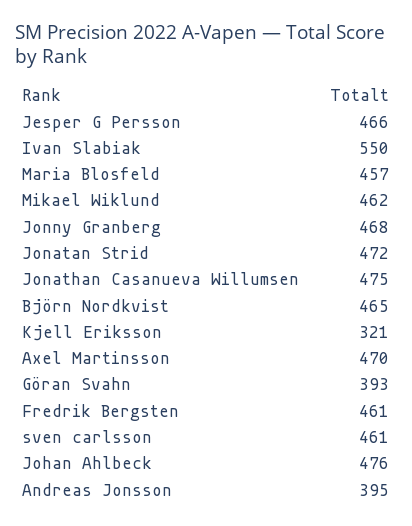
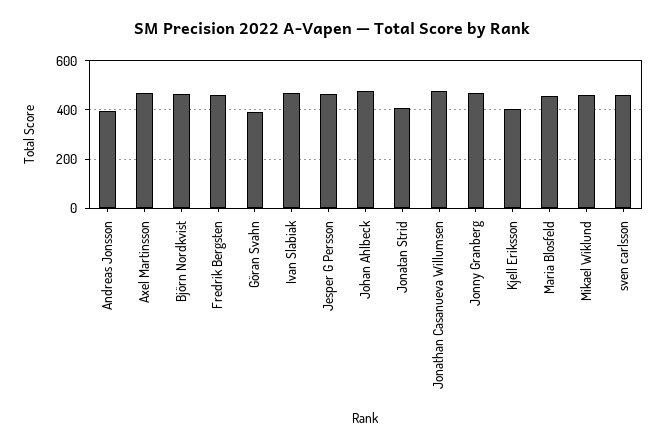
  {
    "Jesper G Persson": 466,
-   "Ivan Slabiak": 550,
+   "Ivan Slabiak": 475,
    "Maria Blosfeld": 457,
    "Mikael Wiklund": 462,
    "Jonny Granberg": 468,
-   "Jonatan Strid": 472,
+   "Jonatan Strid": 400,
    "Jonathan Casanueva Willumsen": 475,
    "Björn Nordkvist": 465,
-   "Kjell Eriksson": 321,
+   "Kjell Eriksson": 400,
    "Axel Martinsson": 470,
    "Göran Svahn": 393,
    "Fredrik Bergsten": 461,
    "sven carlsson": 461,
    "Johan Ahlbeck": 476,
    "Andreas Jonsson": 395
  }

